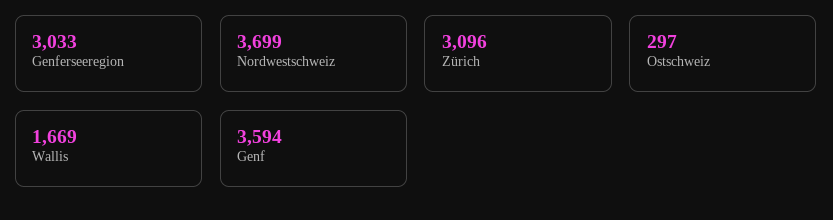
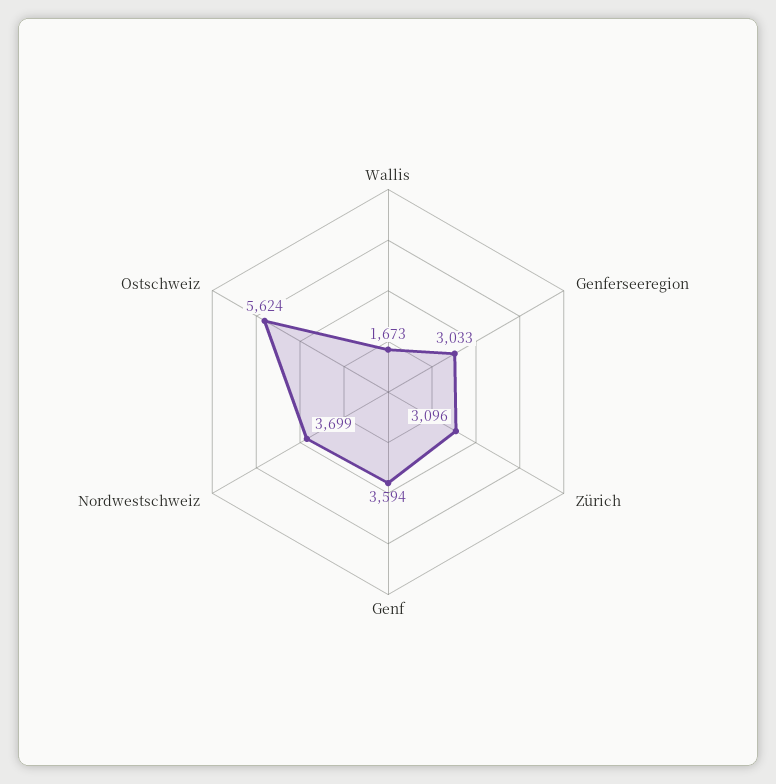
  {
    "Genferseeregion": 3033,
    "Nordwestschweiz": 3699,
    "Zürich": 3096,
-   "Ostschweiz": 297,
+   "Ostschweiz": 5624,
-   "Wallis": 1669,
+   "Wallis": 1673,
    "Genf": 3594
  }

